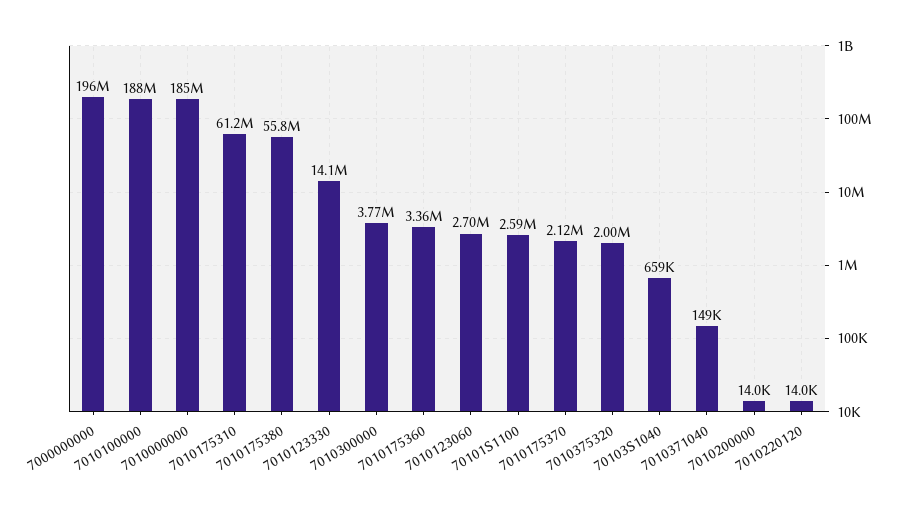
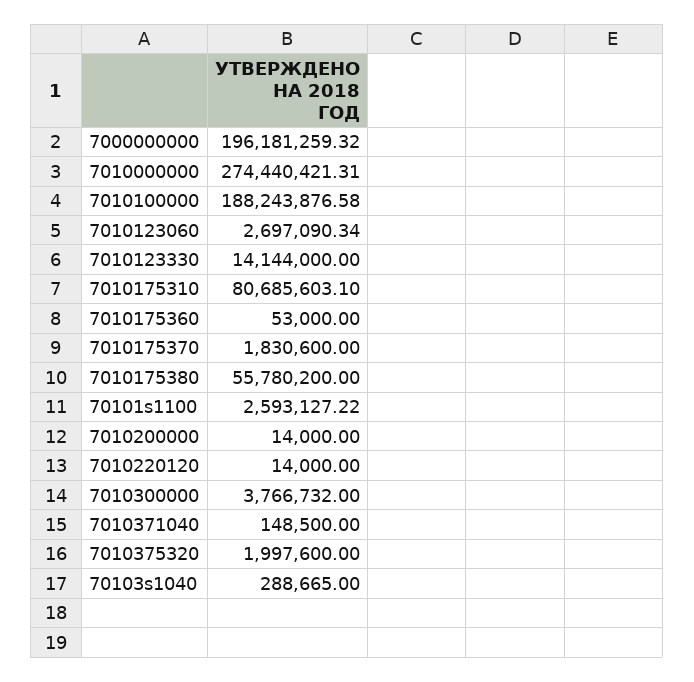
  {
    "7000000000": 196181259.32,
    "7010100000": 188243876.58,
-   "7010000000": 185000000,
+   "7010000000": 274440421.31,
-   "7010175310": 61200000,
+   "7010175310": 80685603.1,
    "7010175380": 55780200,
    "7010123330": 14144000,
    "7010300000": 3766732,
-   "7010175360": 3360000,
+   "7010175360": 53000,
    "7010123060": 2697090.34,
    "70101S1100": 2593127.22,
-   "7010175370": 2120000,
+   "7010175370": 1830600,
    "7010375320": 1997600,
-   "70103S1040": 659000,
+   "70103S1040": 288665,
    "7010371040": 148500,
    "7010200000": 14000,
    "7010220120": 14000
  }

